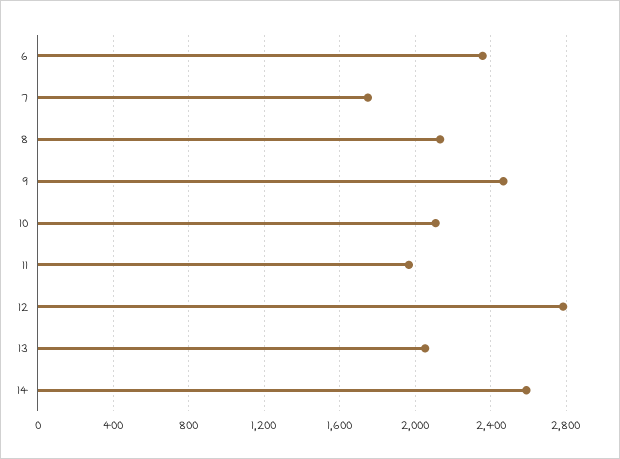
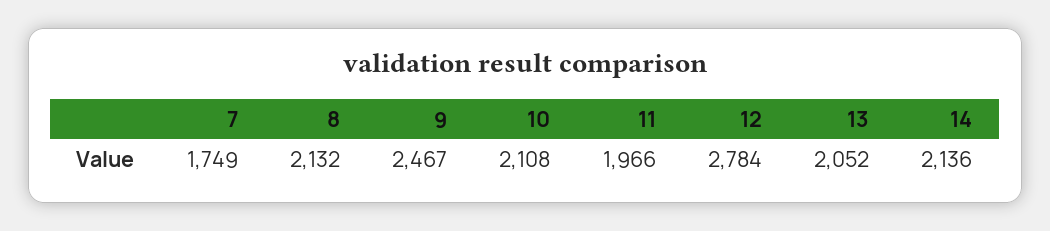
  {
-   "6": 2350,
    "7": 1749,
    "8": 2132,
    "9": 2467,
    "10": 2108,
    "11": 1966,
    "12": 2784,
    "13": 2052,
-   "14": 2600
+   "14": 2136
  }

